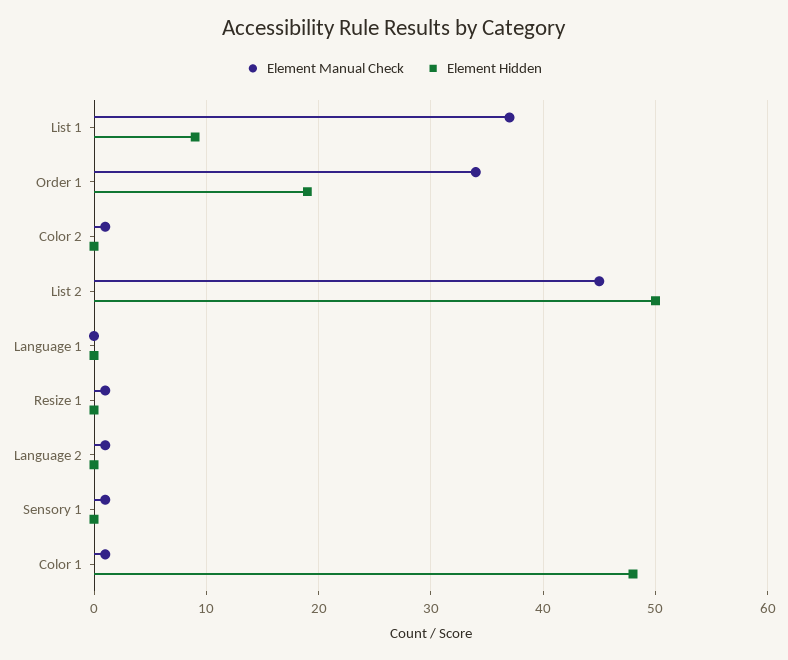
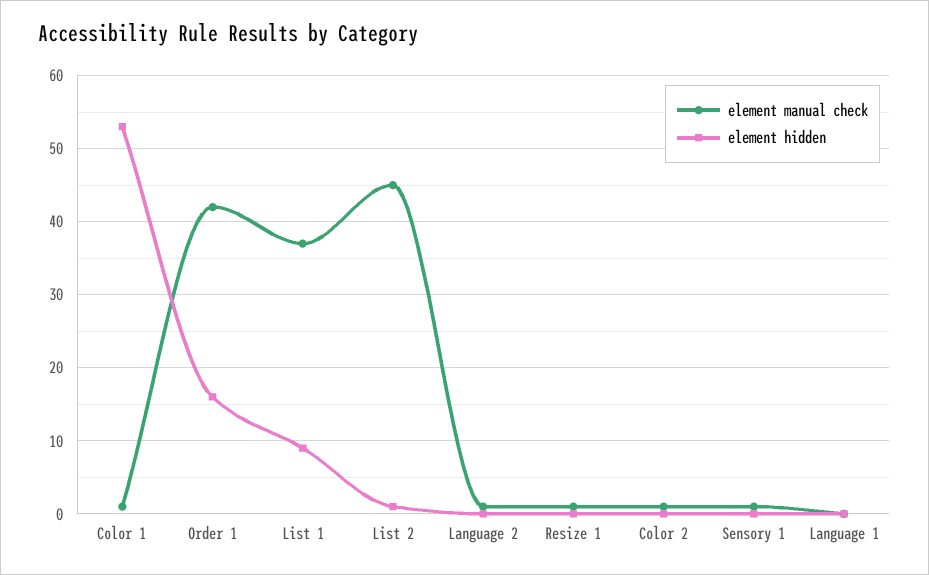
  {
    "Element Manual Check": {
      "List 1": 37,
-     "Order 1": 34,
+     "Order 1": 42,
      "Color 2": 1,
      "List 2": 45,
      "Language 1": 0,
      "Resize 1": 1,
      "Language 2": 1,
      "Sensory 1": 1,
      "Color 1": 1
    },
    "Element Hidden": {
      "List 1": 9,
-     "Order 1": 19,
+     "Order 1": 16,
      "Color 2": 0,
-     "List 2": 50,
+     "List 2": 1,
      "Language 1": 0,
      "Resize 1": 0,
      "Language 2": 0,
      "Sensory 1": 0,
-     "Color 1": 48
+     "Color 1": 53
    }
  }

